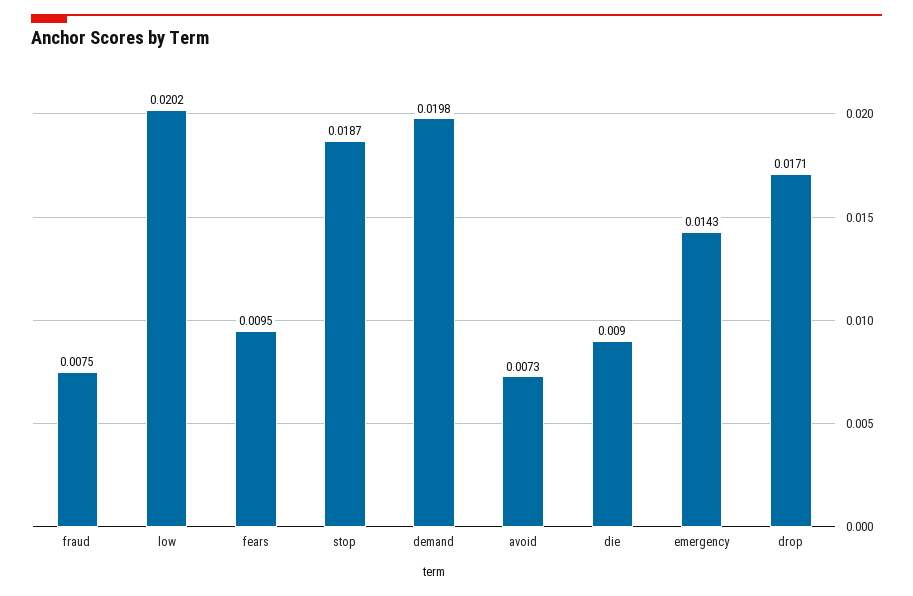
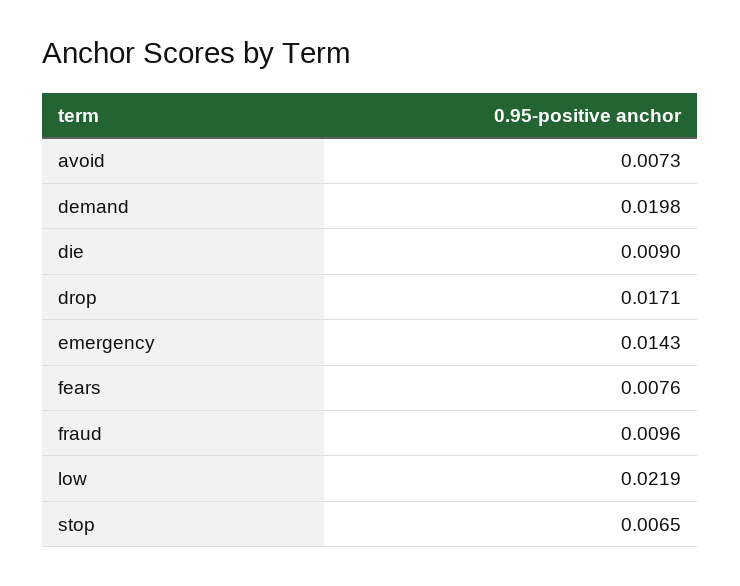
  {
-   "fraud": 0.0075,
+   "fraud": 0.0096,
-   "low": 0.0202,
+   "low": 0.0219,
-   "fears": 0.0095,
+   "fears": 0.0076,
-   "stop": 0.0187,
+   "stop": 0.0065,
    "demand": 0.0198,
    "avoid": 0.0073,
    "die": 0.009,
    "emergency": 0.0143,
    "drop": 0.0171
  }

